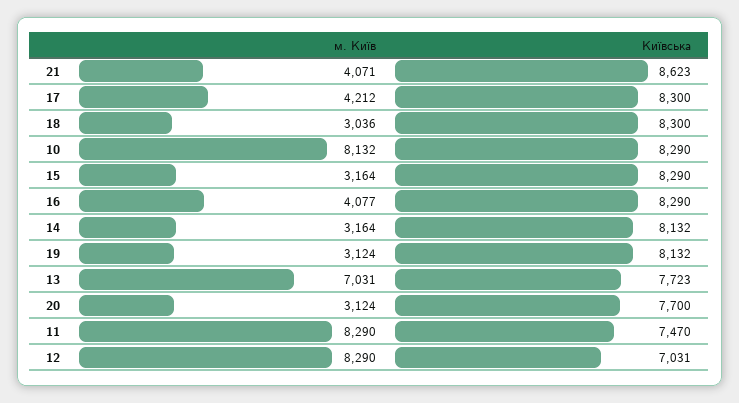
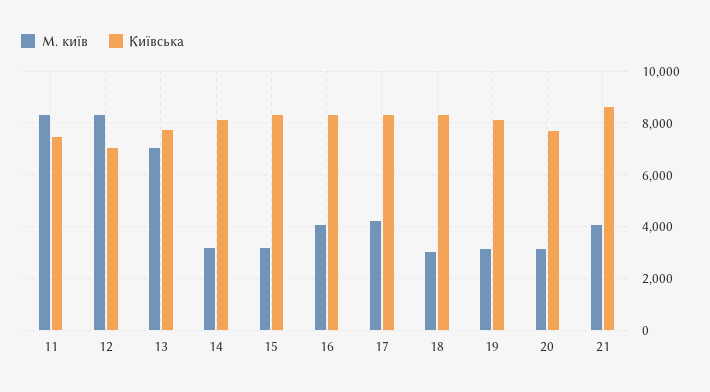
  {
    "м. Київ": {
      "21": 4071,
      "17": 4212,
      "18": 3036,
-     "10": 8132,
      "15": 3164,
      "16": 4077,
      "14": 3164,
      "19": 3124,
      "13": 7031,
      "20": 3124,
      "11": 8290,
      "12": 8290
    },
    "Київська": {
      "21": 8623,
      "17": 8300,
      "18": 8300,
-     "10": 8290,
      "15": 8290,
      "16": 8290,
      "14": 8132,
      "19": 8132,
      "13": 7723,
      "20": 7700,
      "11": 7470,
      "12": 7031
    }
  }

